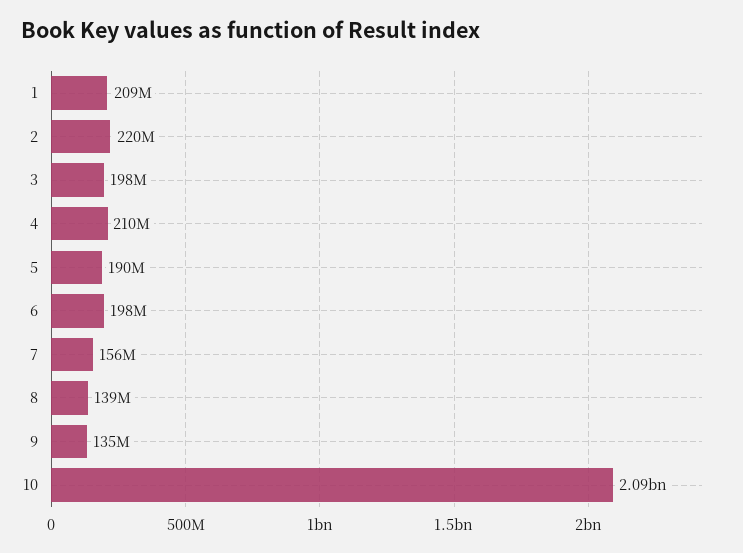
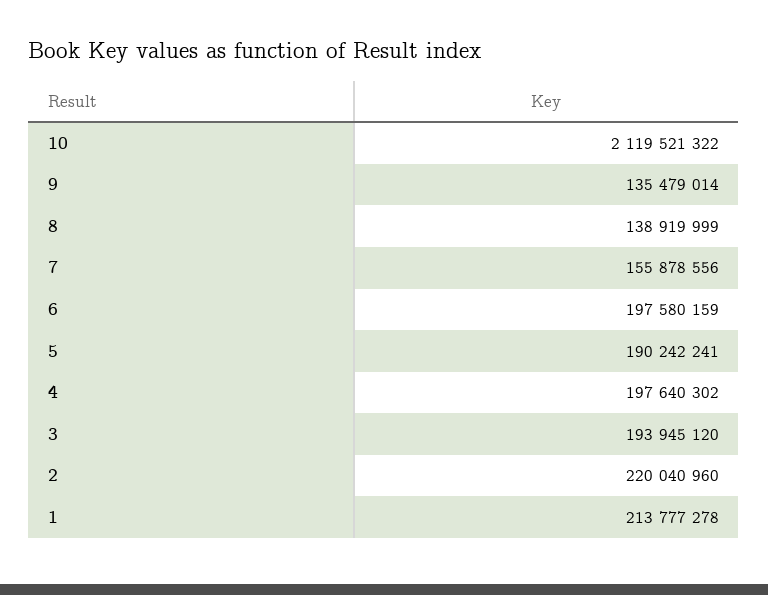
  {
-   "1": 209000000,
+   "1": 213777278,
    "2": 220040960,
-   "3": 198000000,
+   "3": 193945120,
-   "4": 210000000,
+   "4": 197640302,
    "5": 190242241,
    "6": 197580159,
    "7": 155878556,
    "8": 138919999,
    "9": 135479014,
-   "10": 2090000000
+   "10": 2119521322
  }

